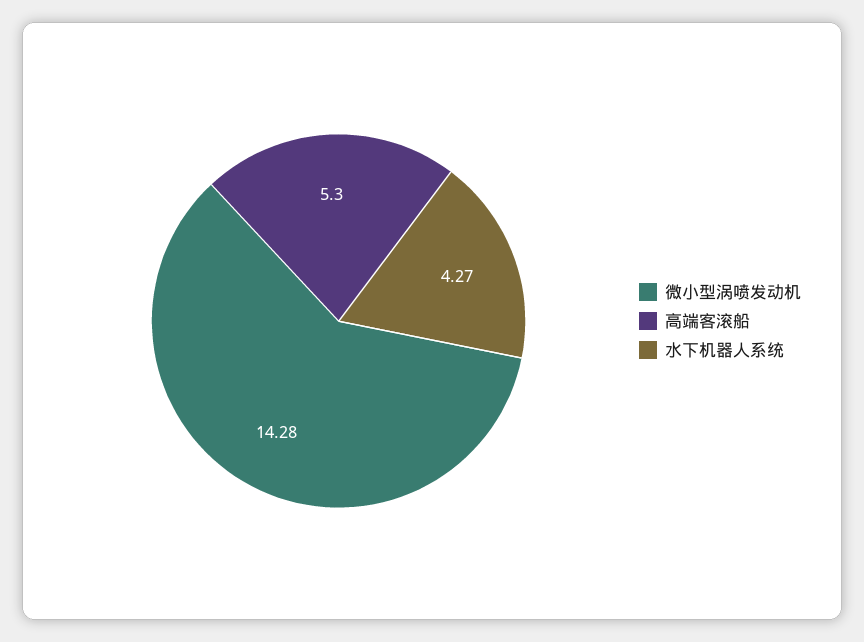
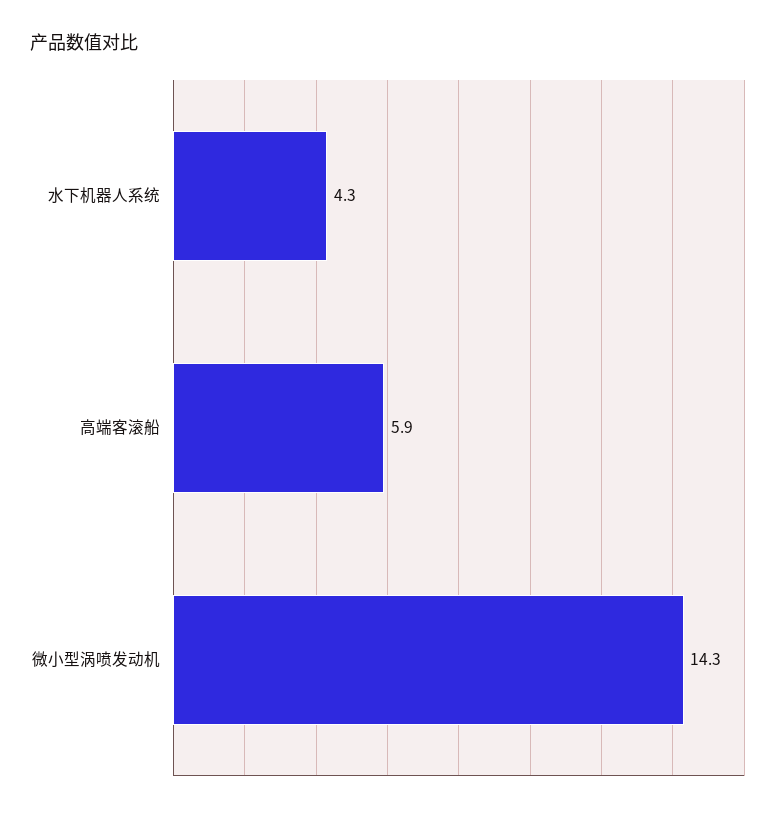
  {
    "微小型涡喷发动机": 14.28,
-   "高端客滚船": 5.3,
+   "高端客滚船": 5.9,
    "水下机器人系统": 4.27
  }

